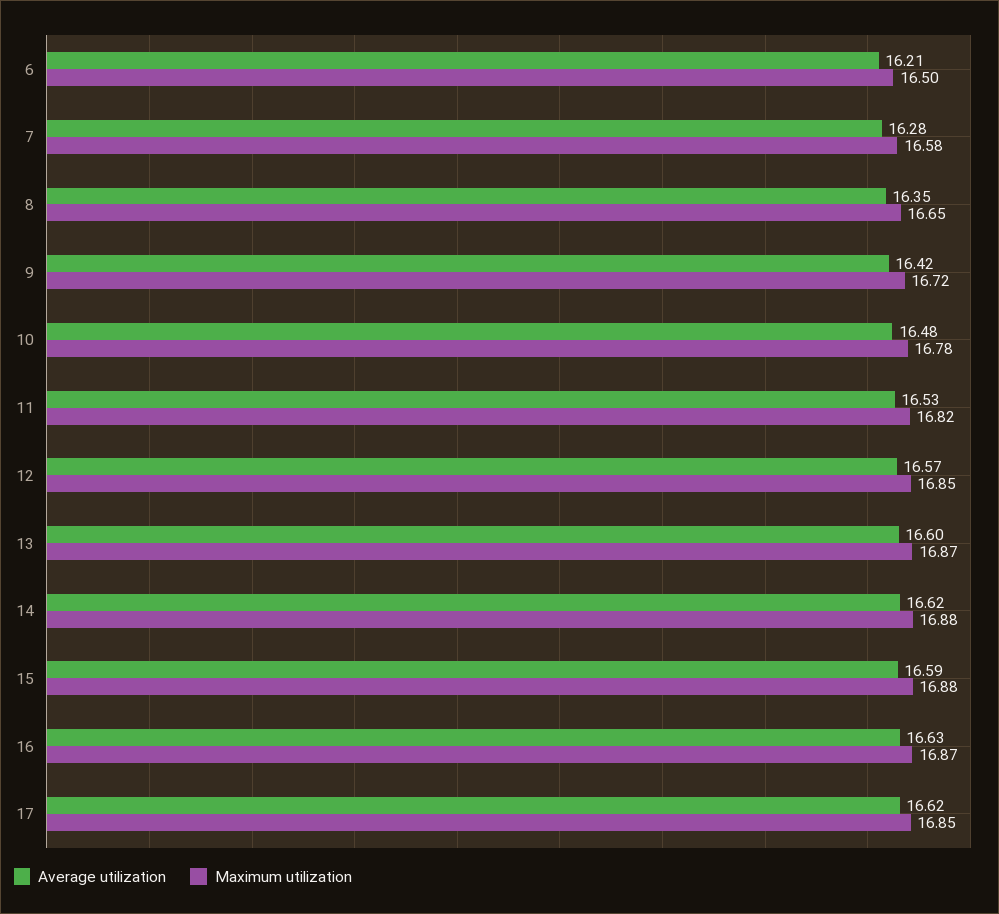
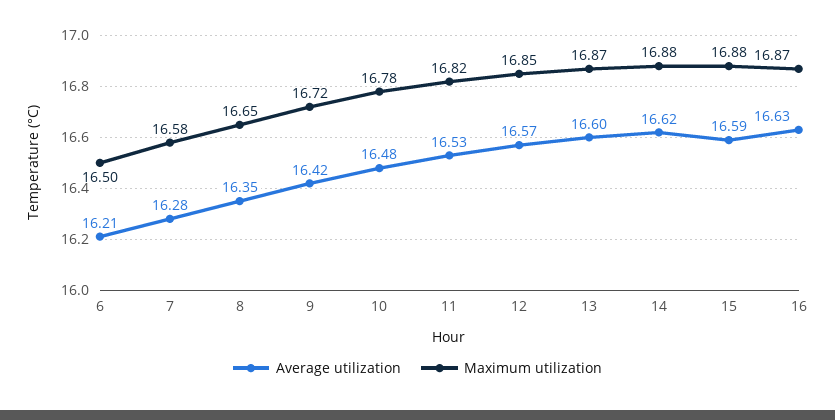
  {
    "Average utilization": {
      "6": 16.21,
      "7": 16.28,
      "8": 16.35,
      "9": 16.42,
      "10": 16.48,
      "11": 16.53,
      "12": 16.57,
      "13": 16.6,
      "14": 16.62,
      "15": 16.59,
-     "16": 16.63,
+     "16": 16.63
-     "17": 16.62
    },
    "Maximum utilization": {
      "6": 16.5,
      "7": 16.58,
      "8": 16.65,
      "9": 16.72,
      "10": 16.78,
      "11": 16.82,
      "12": 16.85,
      "13": 16.87,
      "14": 16.88,
      "15": 16.88,
-     "16": 16.87,
+     "16": 16.87
-     "17": 16.85
    }
  }

